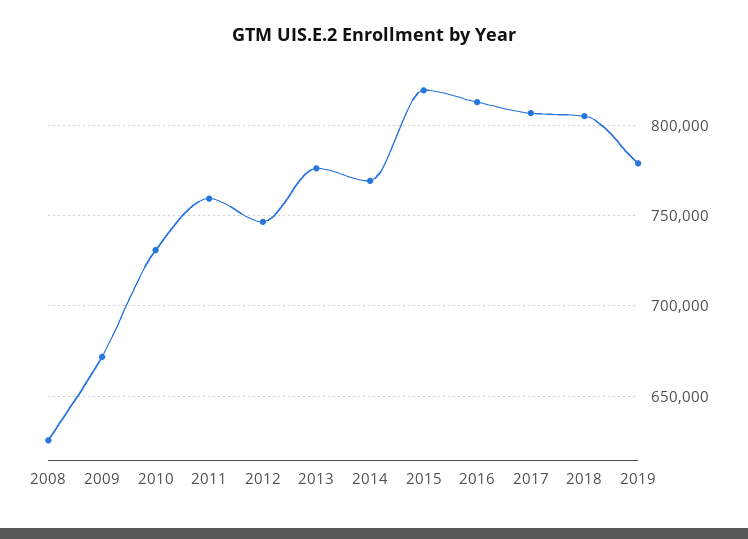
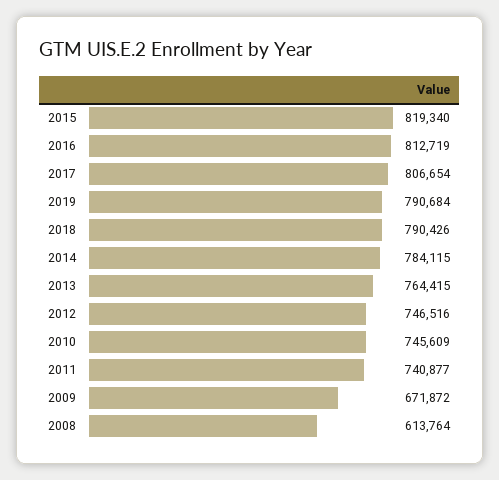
  {
-   "2008": 625000,
+   "2008": 613764,
    "2009": 671872,
-   "2010": 730000,
+   "2010": 745609,
-   "2011": 760000,
+   "2011": 740877,
    "2012": 746516,
-   "2013": 775000,
+   "2013": 764415,
-   "2014": 770000,
+   "2014": 784115,
    "2015": 819340,
    "2016": 812719,
    "2017": 806654,
-   "2018": 805000,
+   "2018": 790426,
-   "2019": 780000
+   "2019": 790684
  }

